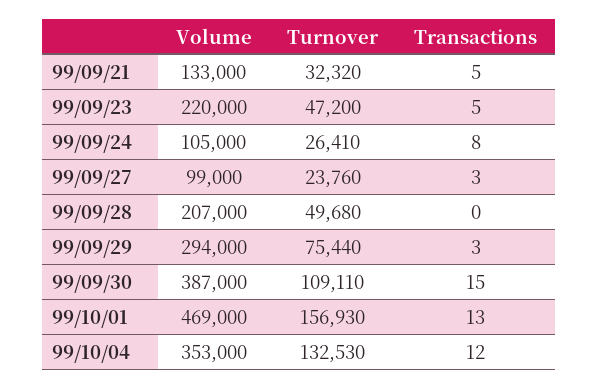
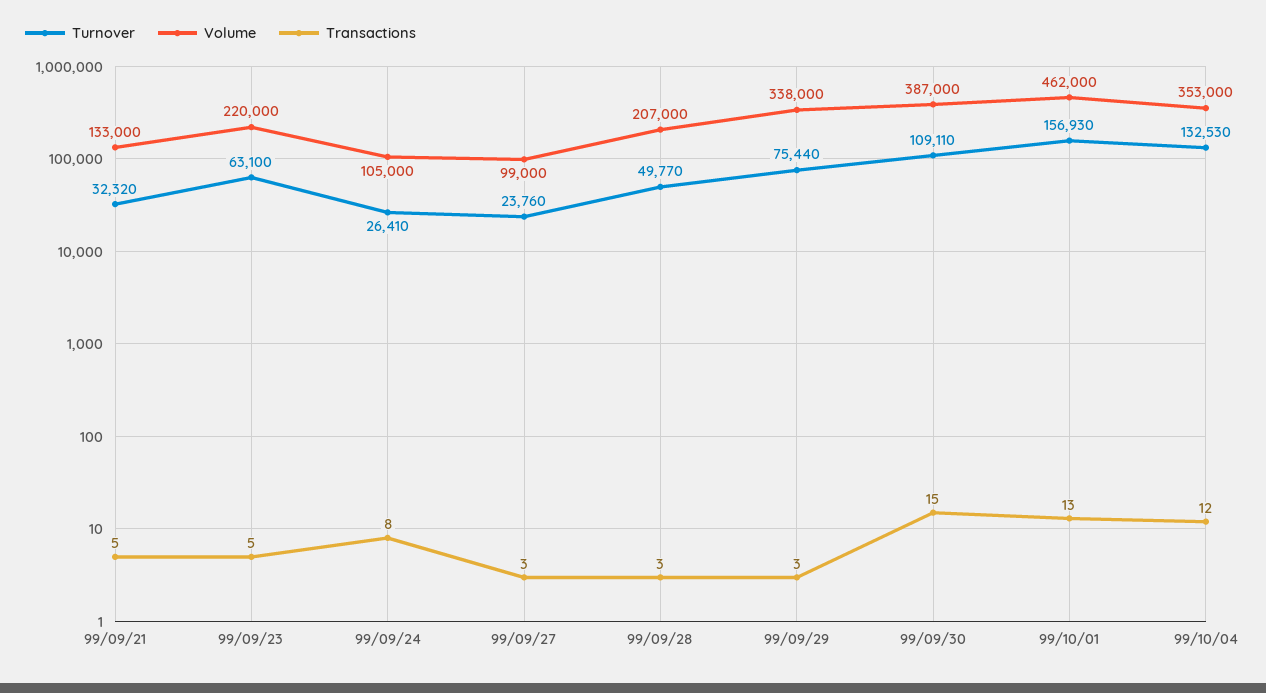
  {
    "Volume": {
      "99/09/21": 133000,
      "99/09/23": 220000,
      "99/09/24": 105000,
      "99/09/27": 99000,
      "99/09/28": 207000,
-     "99/09/29": 294000,
+     "99/09/29": 338000,
      "99/09/30": 387000,
-     "99/10/01": 469000,
+     "99/10/01": 462000,
      "99/10/04": 353000
    },
    "Turnover": {
      "99/09/21": 32320,
-     "99/09/23": 47200,
+     "99/09/23": 63100,
      "99/09/24": 26410,
      "99/09/27": 23760,
-     "99/09/28": 49680,
+     "99/09/28": 49770,
      "99/09/29": 75440,
      "99/09/30": 109110,
      "99/10/01": 156930,
      "99/10/04": 132530
    },
    "Transactions": {
      "99/09/21": 5,
      "99/09/23": 5,
      "99/09/24": 8,
      "99/09/27": 3,
-     "99/09/28": 0,
+     "99/09/28": 3,
      "99/09/29": 3,
      "99/09/30": 15,
      "99/10/01": 13,
      "99/10/04": 12
    }
  }

